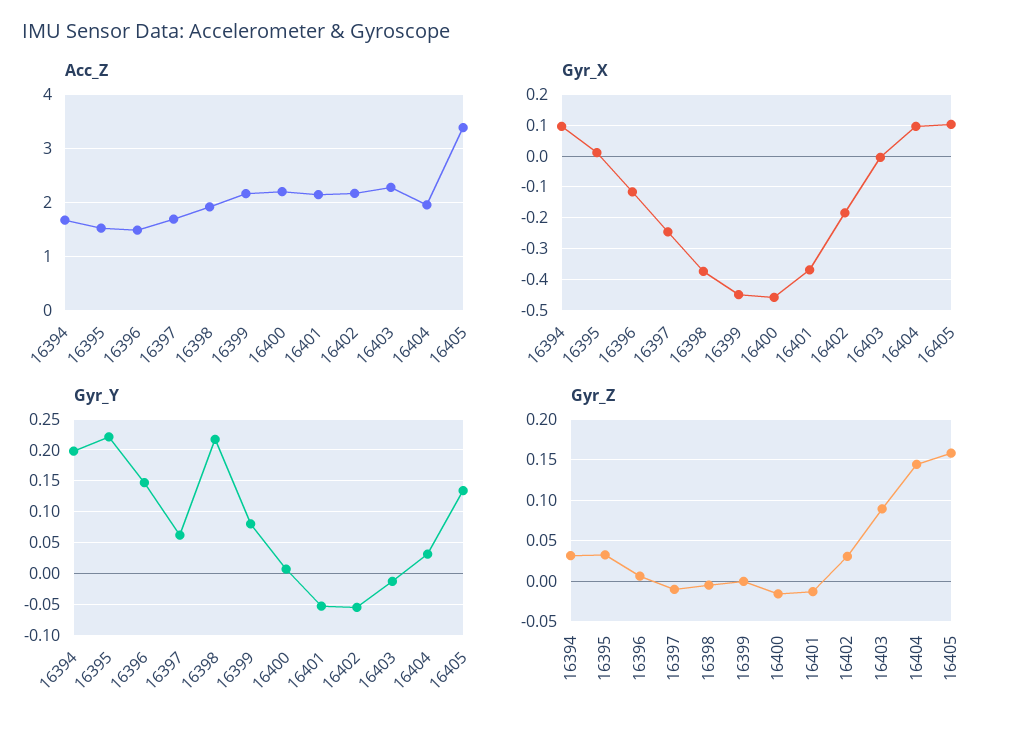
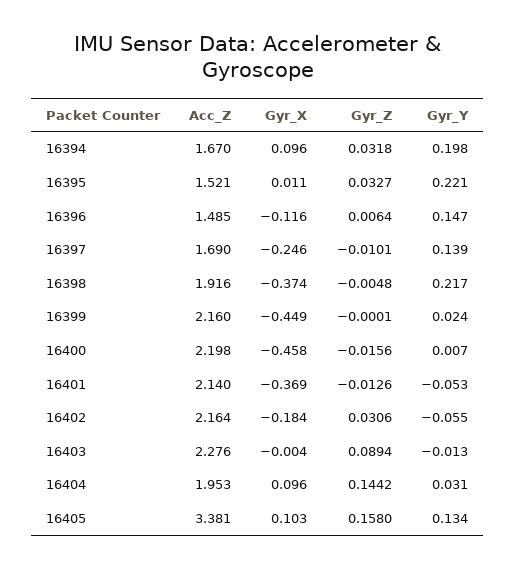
  {
    "Acc_Z": {
      "16394": 1.67,
      "16395": 1.521,
      "16396": 1.485,
      "16397": 1.69,
      "16398": 1.916,
      "16399": 2.16,
      "16400": 2.198,
      "16401": 2.14,
      "16402": 2.164,
      "16403": 2.276,
      "16404": 1.953,
      "16405": 3.381
    },
    "Gyr_X": {
      "16394": 0.096,
      "16395": 0.011,
      "16396": -0.116,
      "16397": -0.246,
      "16398": -0.374,
      "16399": -0.449,
      "16400": -0.458,
      "16401": -0.369,
      "16402": -0.184,
      "16403": -0.004,
      "16404": 0.096,
      "16405": 0.103
    },
    "Gyr_Y": {
      "16394": 0.198,
      "16395": 0.221,
      "16396": 0.147,
-     "16397": 0.06,
+     "16397": 0.139,
      "16398": 0.217,
-     "16399": 0.08,
+     "16399": 0.024,
      "16400": 0.007,
      "16401": -0.053,
      "16402": -0.055,
      "16403": -0.013,
      "16404": 0.031,
      "16405": 0.134
    },
    "Gyr_Z": {
      "16394": 0.0318,
      "16395": 0.0327,
      "16396": 0.0064,
      "16397": -0.0101,
      "16398": -0.0048,
      "16399": -0.0001,
      "16400": -0.0156,
      "16401": -0.0126,
      "16402": 0.0306,
      "16403": 0.0894,
      "16404": 0.1442,
      "16405": 0.158
    }
  }

